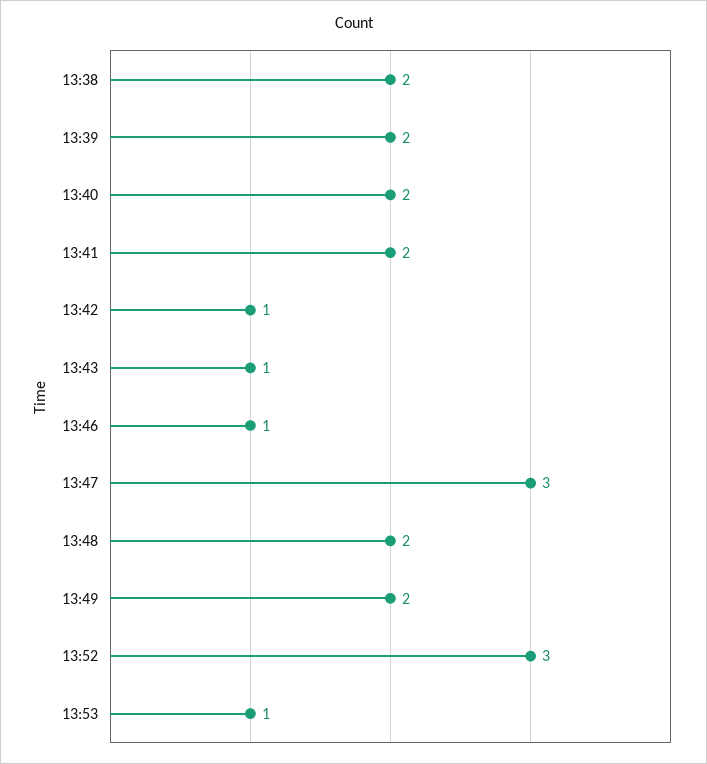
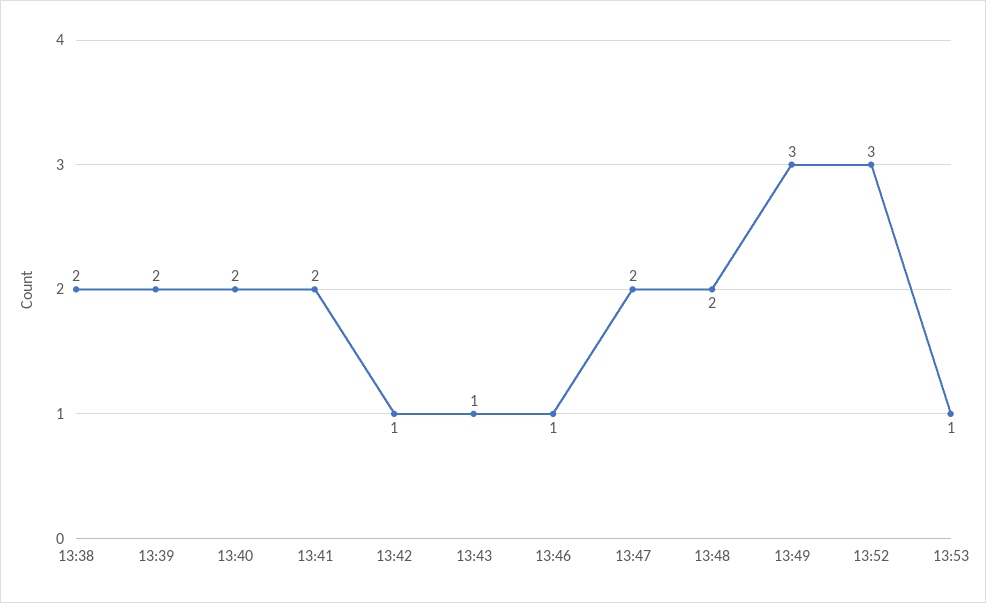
  {
    "13:38": 2,
    "13:39": 2,
    "13:40": 2,
    "13:41": 2,
    "13:42": 1,
    "13:43": 1,
    "13:46": 1,
-   "13:47": 3,
+   "13:47": 2,
    "13:48": 2,
-   "13:49": 2,
+   "13:49": 3,
    "13:52": 3,
    "13:53": 1
  }

